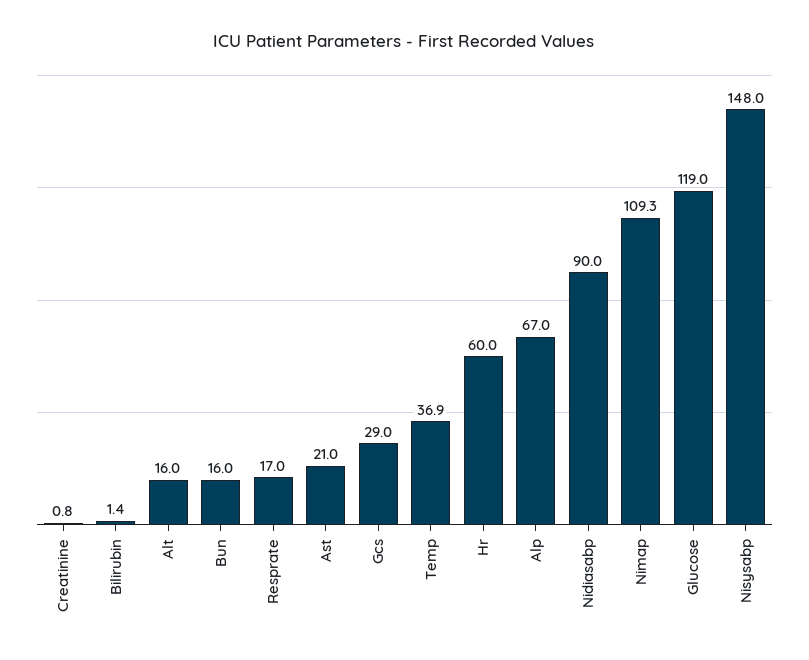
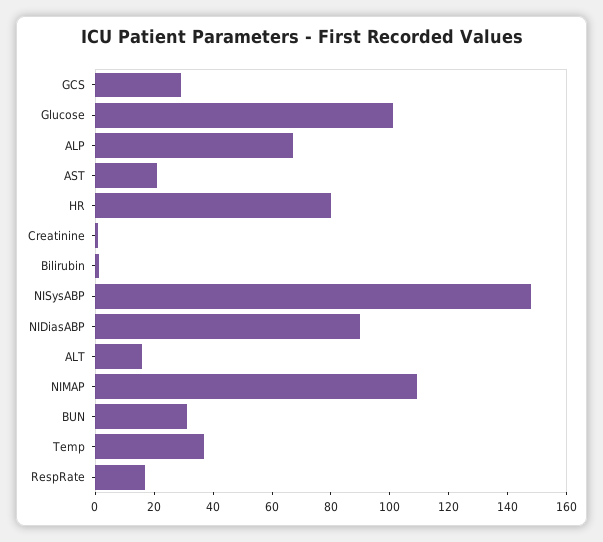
  {
    "Creatinine": 0.8,
    "Bilirubin": 1.4,
    "Alt": 16,
-   "Bun": 16,
+   "Bun": 30,
    "Resprate": 17,
    "Ast": 21,
    "Gcs": 29,
    "Temp": 36.9,
-   "Hr": 60,
+   "Hr": 80,
    "Alp": 67,
    "Nidiasabp": 90,
    "Nimap": 109.3,
-   "Glucose": 119,
+   "Glucose": 100,
    "Nisysabp": 148
  }

